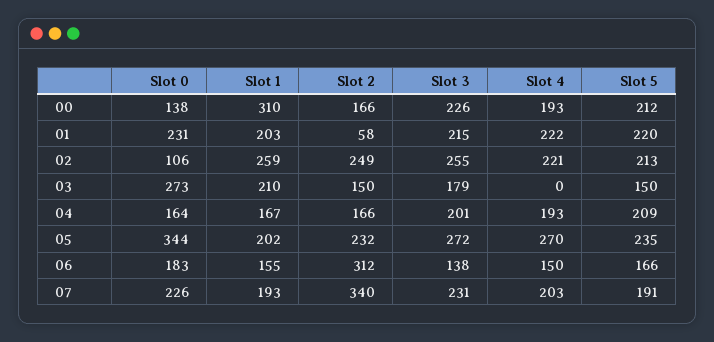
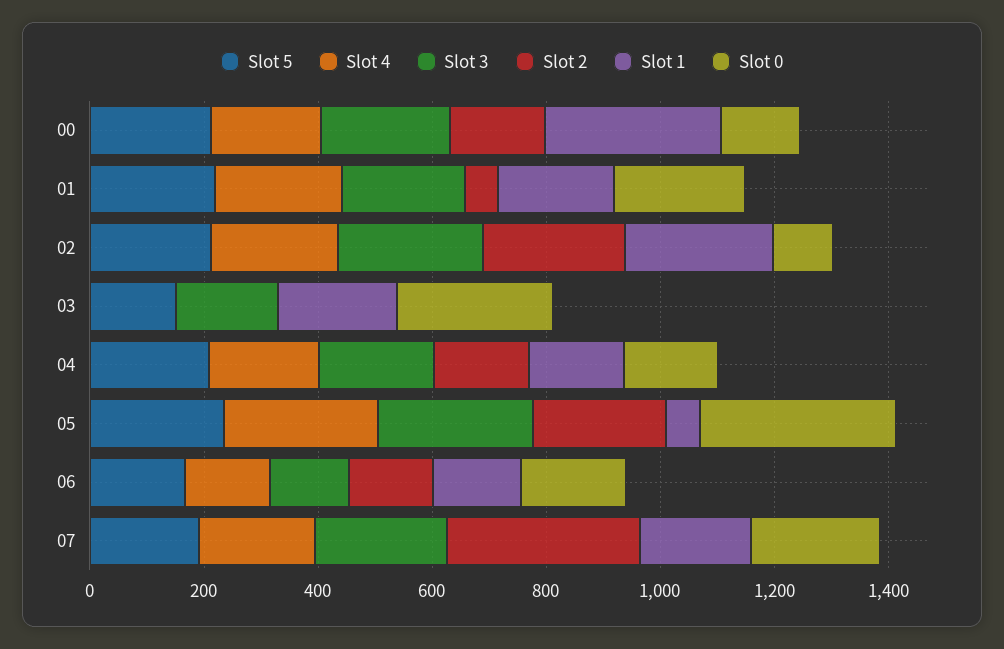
  {
    "Slot 0": {
      "00": 138,
      "01": 231,
      "02": 106,
      "03": 273,
      "04": 164,
      "05": 344,
      "06": 183,
      "07": 226
    },
    "Slot 1": {
      "00": 310,
      "01": 203,
      "02": 259,
      "03": 210,
      "04": 167,
-     "05": 202,
+     "05": 50,
      "06": 155,
      "07": 193
    },
    "Slot 2": {
      "00": 166,
      "01": 58,
      "02": 249,
-     "03": 150,
+     "03": 0,
      "04": 166,
      "05": 232,
-     "06": 312,
+     "06": 150,
      "07": 340
    },
    "Slot 3": {
      "00": 226,
      "01": 215,
      "02": 255,
      "03": 179,
      "04": 201,
      "05": 272,
      "06": 138,
      "07": 231
    },
    "Slot 4": {
      "00": 193,
      "01": 222,
      "02": 221,
      "03": 0,
      "04": 193,
      "05": 270,
      "06": 150,
      "07": 203
    },
    "Slot 5": {
      "00": 212,
      "01": 220,
      "02": 213,
      "03": 150,
      "04": 209,
      "05": 235,
      "06": 166,
      "07": 191
    }
  }

